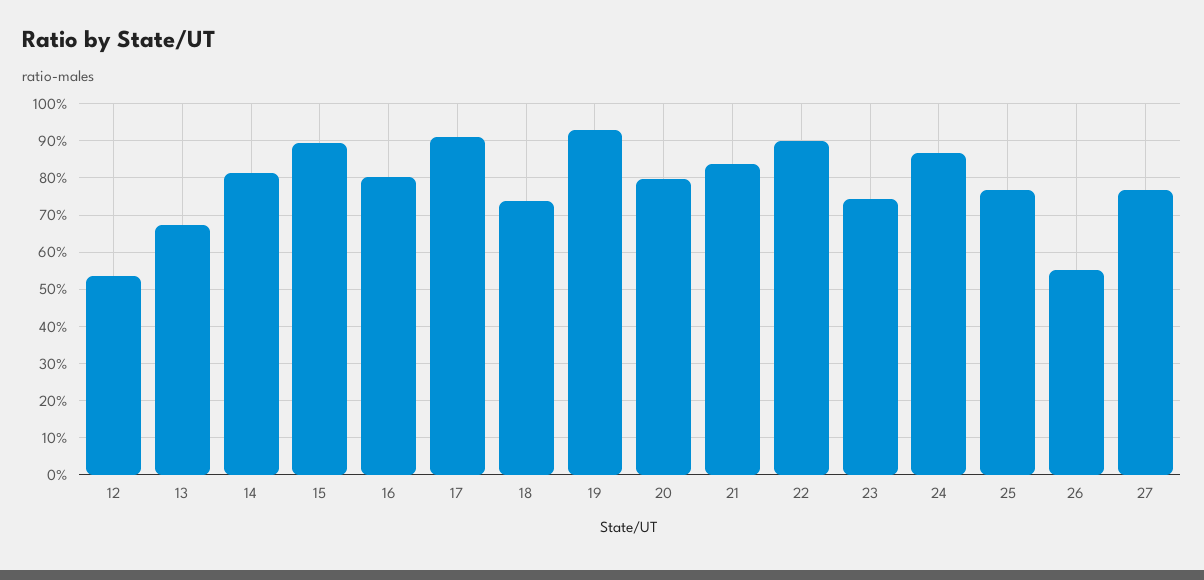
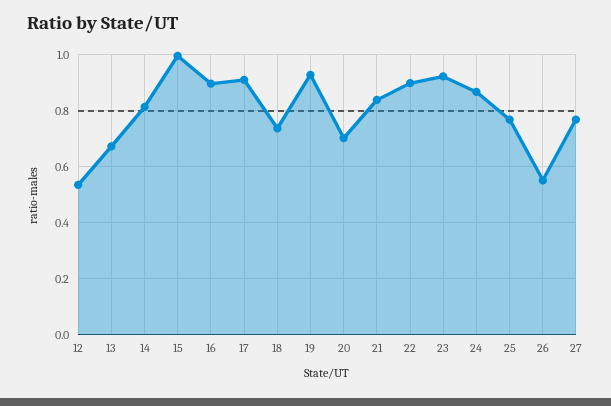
  {
    "12": 0.54,
    "13": 0.68,
    "14": 0.82,
-   "15": 0.9,
+   "15": 1,
-   "16": 0.8,
+   "16": 0.9,
    "17": 0.92,
    "18": 0.74,
    "19": 0.92,
-   "20": 0.8,
+   "20": 0.7,
    "21": 0.84,
    "22": 0.9,
-   "23": 0.74,
+   "23": 0.925,
    "24": 0.86,
    "25": 0.76,
    "26": 0.56,
    "27": 0.76
  }

